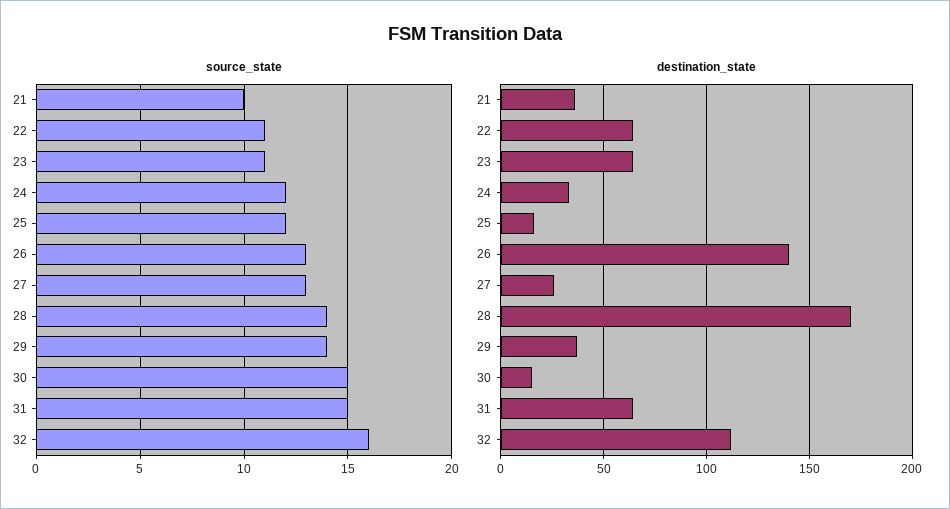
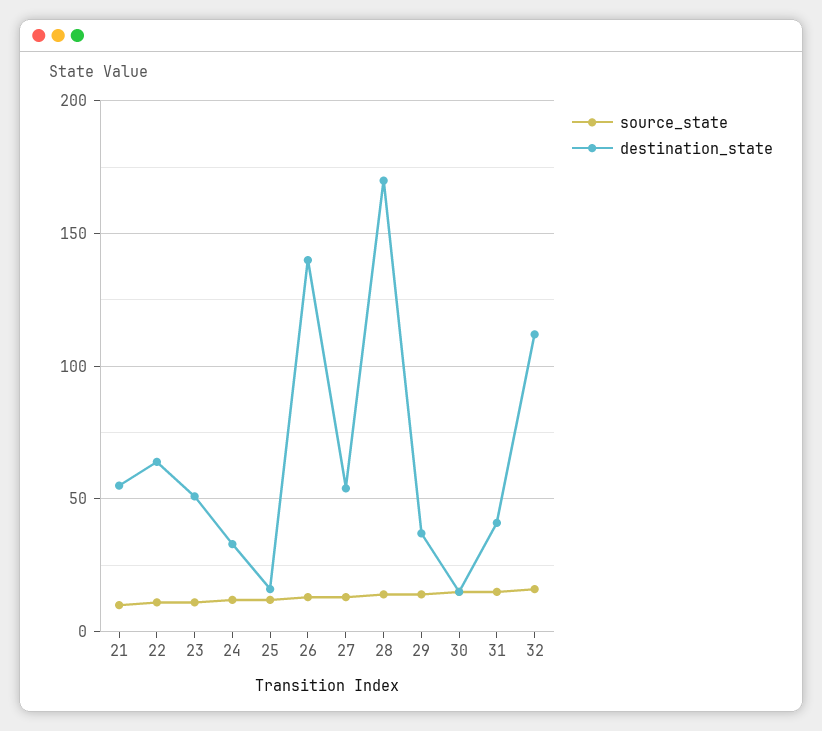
  {
    "source_state": {
      "21": 10,
      "22": 11,
      "23": 11,
      "24": 12,
      "25": 12,
      "26": 13,
      "27": 13,
      "28": 14,
      "29": 14,
      "30": 15,
      "31": 15,
      "32": 16
    },
    "destination_state": {
-     "21": 35,
+     "21": 55,
      "22": 65,
-     "23": 65,
+     "23": 50,
      "24": 35,
      "25": 15,
      "26": 140,
-     "27": 25,
+     "27": 55,
      "28": 170,
      "29": 35,
      "30": 15,
-     "31": 65,
+     "31": 40,
      "32": 110
    }
  }

